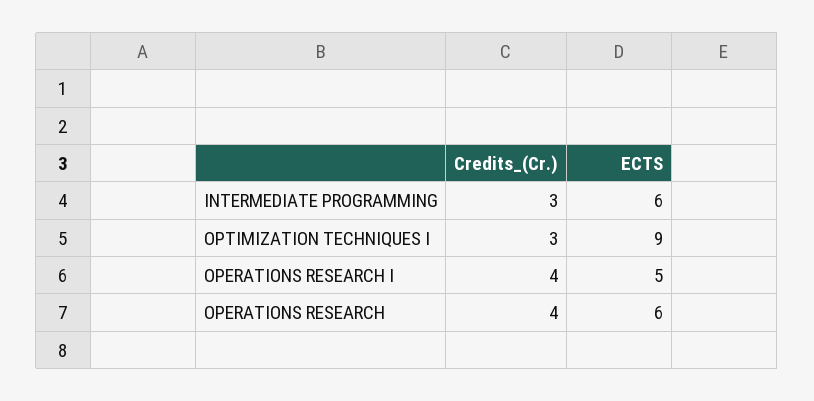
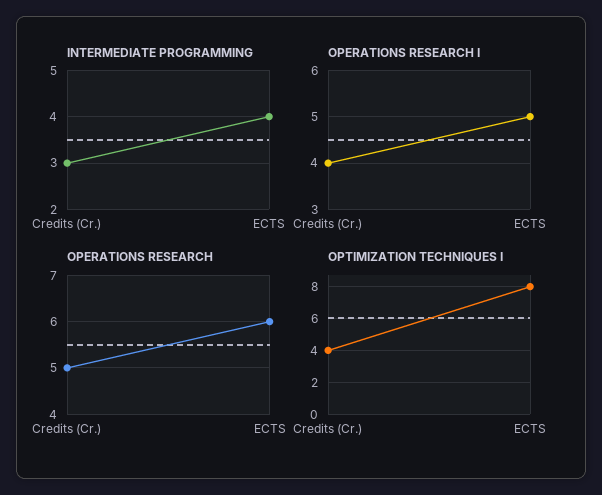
  {
    "INTERMEDIATE PROGRAMMING": {
      "Credits_(Cr.)": 3,
-     "ECTS": 6
+     "ECTS": 4
    },
    "OPTIMIZATION TECHNIQUES I": {
-     "Credits_(Cr.)": 3,
+     "Credits_(Cr.)": 4,
-     "ECTS": 9
+     "ECTS": 8
    },
    "OPERATIONS RESEARCH I": {
      "Credits_(Cr.)": 4,
      "ECTS": 5
    },
    "OPERATIONS RESEARCH": {
-     "Credits_(Cr.)": 4,
+     "Credits_(Cr.)": 5,
      "ECTS": 6
    }
  }

